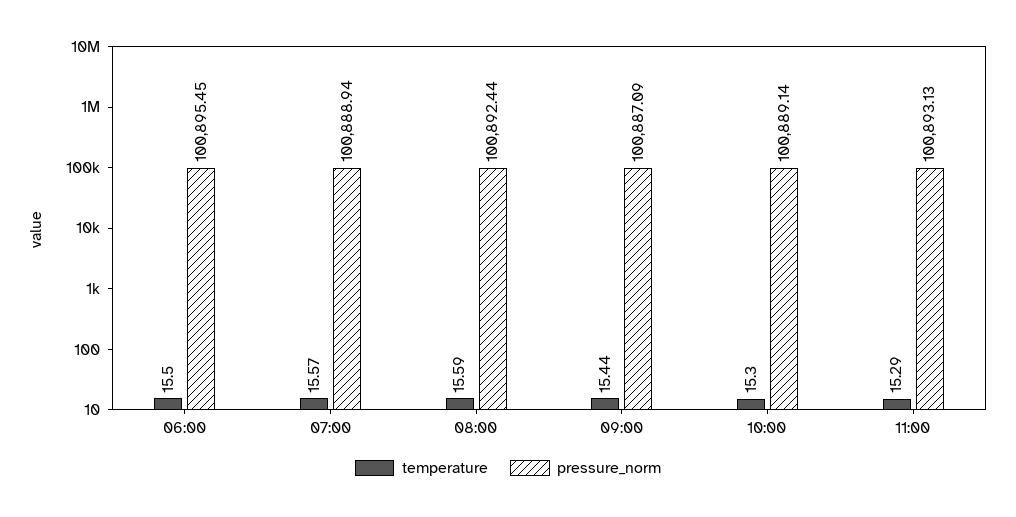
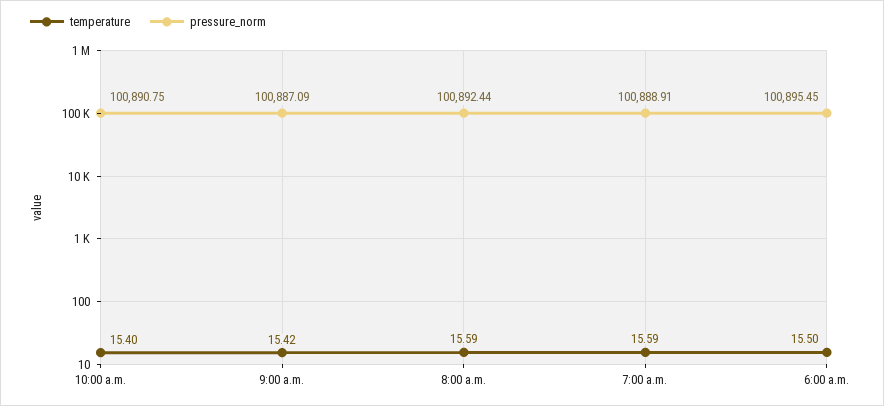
  {
    "temperature": {
      "06:00": 15.5,
-     "07:00": 15.57,
+     "07:00": 15.59,
      "08:00": 15.59,
-     "09:00": 15.44,
+     "09:00": 15.42,
-     "10:00": 15.3,
+     "10:00": 15.4
-     "11:00": 15.29
    },
    "pressure_norm": {
      "06:00": 100895.45,
-     "07:00": 100888.94,
+     "07:00": 100888.91,
      "08:00": 100892.44,
      "09:00": 100887.09,
-     "10:00": 100889.14,
+     "10:00": 100890.75
-     "11:00": 100893.13
    }
  }

